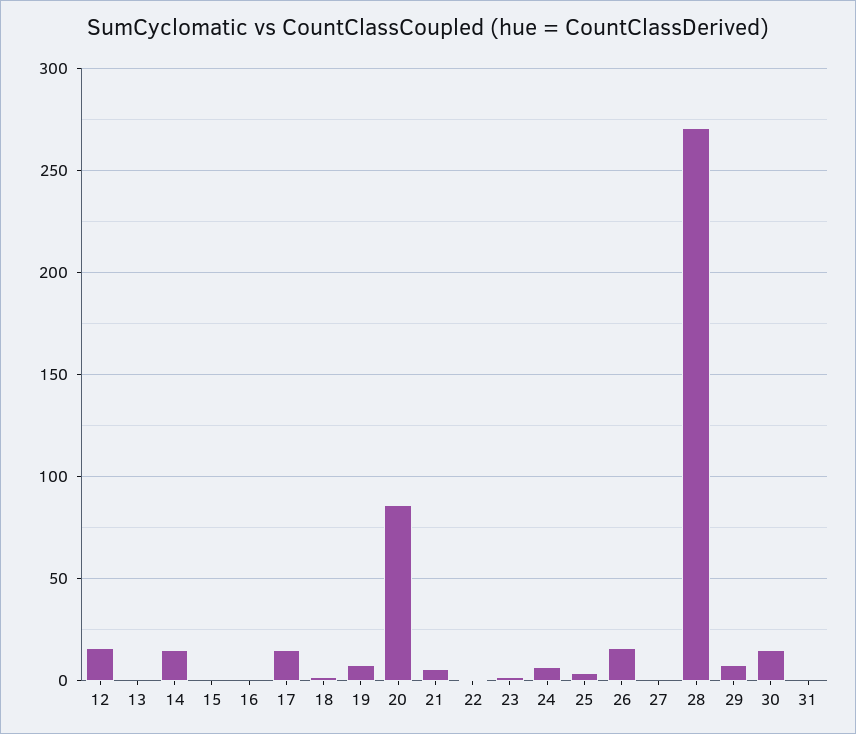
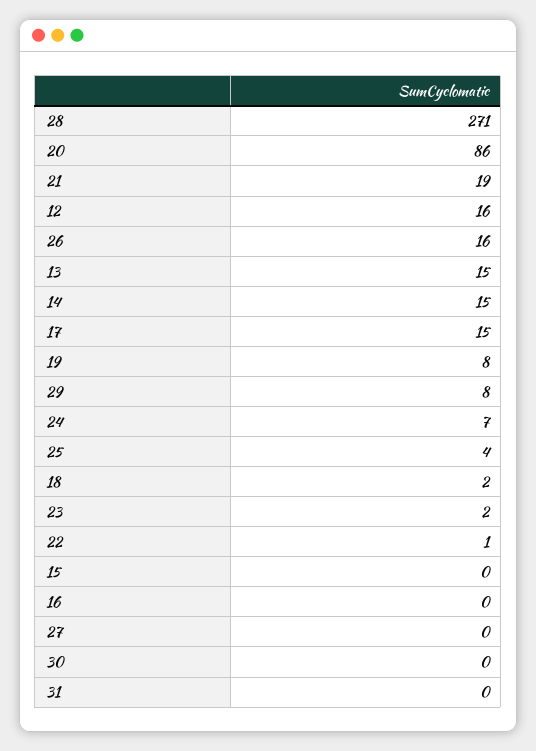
  {
    "12": 16,
-   "13": 0,
+   "13": 15,
    "14": 15,
    "15": 0,
    "16": 0,
    "17": 15,
    "18": 2,
    "19": 8,
    "20": 86,
-   "21": 5,
+   "21": 19,
    "22": 1,
    "23": 2,
    "24": 7,
    "25": 4,
    "26": 16,
    "27": 0,
    "28": 271,
    "29": 8,
-   "30": 15,
+   "30": 0,
    "31": 0
  }

